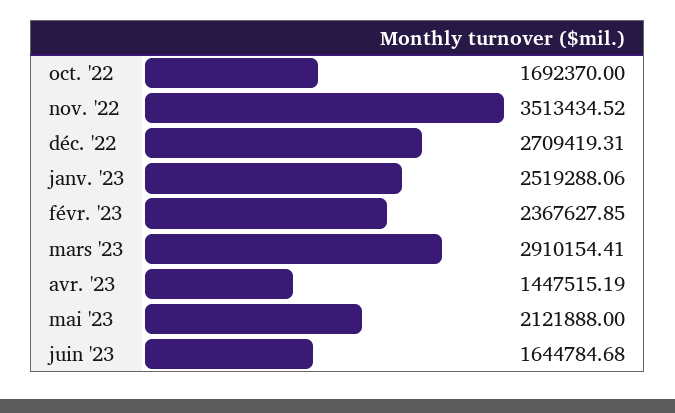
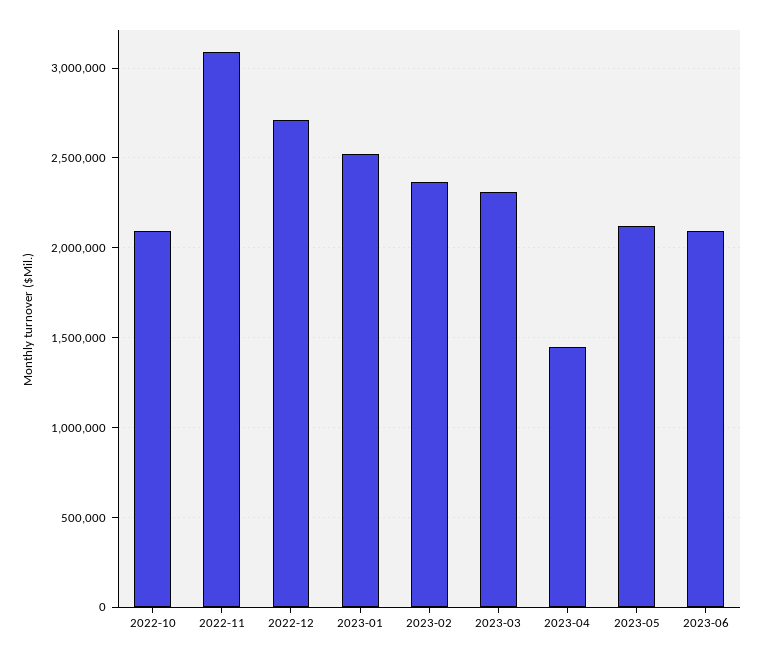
  {
-   "oct. '22": 1692370,
+   "oct. '22": 2100000,
-   "nov. '22": 3513434.52,
+   "nov. '22": 3100000,
    "déc. '22": 2709419.31,
    "janv. '23": 2519288.06,
    "févr. '23": 2367627.85,
-   "mars '23": 2910154.41,
+   "mars '23": 2300000,
    "avr. '23": 1447515.19,
    "mai '23": 2121888,
-   "juin '23": 1644784.68
+   "juin '23": 2100000
  }

